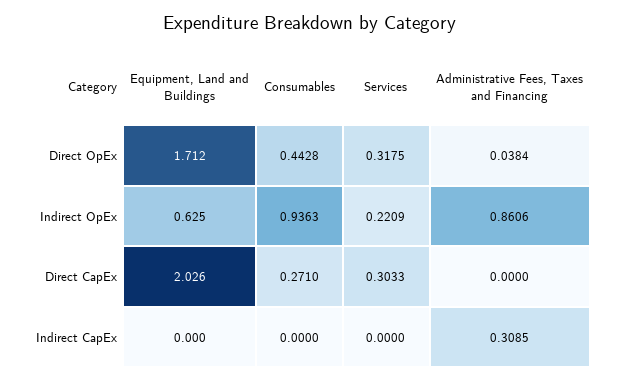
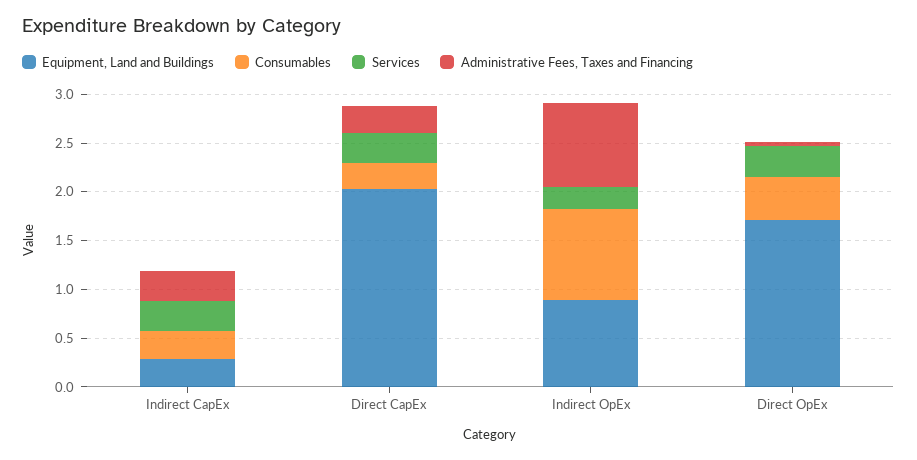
  {
    "Equipment, Land and Buildings": {
      "Direct OpEx": 1.712,
-     "Indirect OpEx": 0.625,
+     "Indirect OpEx": 0.9,
      "Direct CapEx": 2.026,
-     "Indirect CapEx": 0
+     "Indirect CapEx": 0.3
    },
    "Consumables": {
      "Direct OpEx": 0.4428,
      "Indirect OpEx": 0.9363,
      "Direct CapEx": 0.271,
-     "Indirect CapEx": 0
+     "Indirect CapEx": 0.3
    },
    "Services": {
      "Direct OpEx": 0.3175,
      "Indirect OpEx": 0.2209,
      "Direct CapEx": 0.3033,
-     "Indirect CapEx": 0
+     "Indirect CapEx": 0.3
    },
    "Administrative Fees, Taxes and Financing": {
      "Direct OpEx": 0.0384,
      "Indirect OpEx": 0.8606,
-     "Direct CapEx": 0,
+     "Direct CapEx": 0.3,
      "Indirect CapEx": 0.3085
    }
  }

